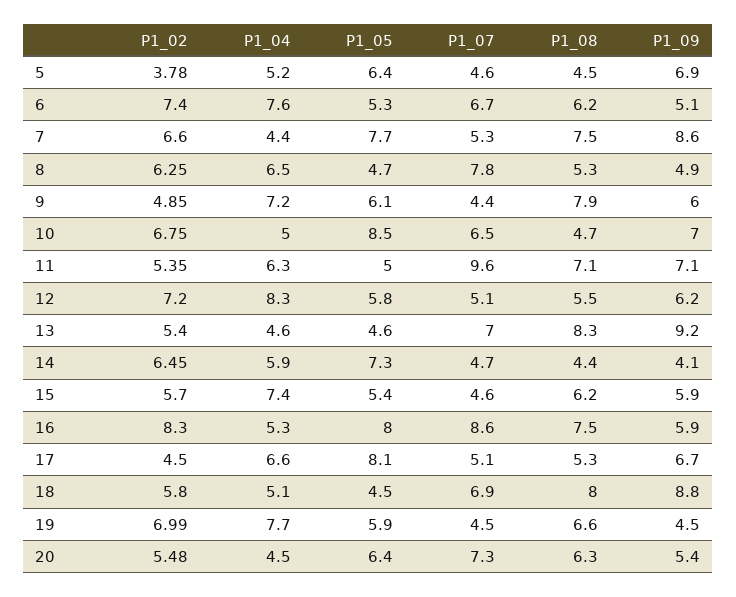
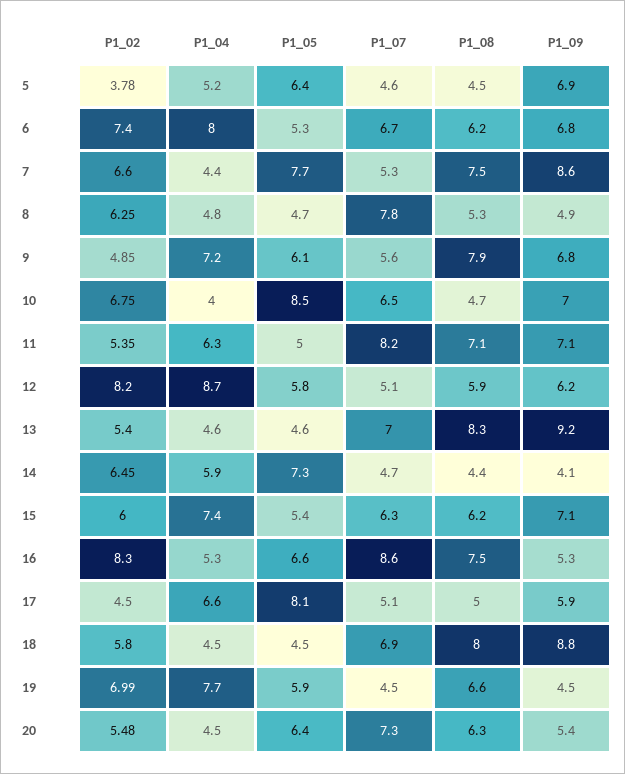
  {
    "P1_02": {
      "5": 3.78,
      "6": 7.4,
      "7": 6.6,
      "8": 6.25,
      "9": 4.85,
      "10": 6.75,
      "11": 5.35,
-     "12": 7.2,
+     "12": 8.2,
      "13": 5.4,
      "14": 6.45,
-     "15": 5.7,
+     "15": 6,
      "16": 8.3,
      "17": 4.5,
      "18": 5.8,
      "19": 6.99,
      "20": 5.48
    },
    "P1_04": {
      "5": 5.2,
-     "6": 7.6,
+     "6": 8,
      "7": 4.4,
-     "8": 6.5,
+     "8": 4.8,
      "9": 7.2,
-     "10": 5,
+     "10": 4,
      "11": 6.3,
-     "12": 8.3,
+     "12": 8.7,
      "13": 4.6,
      "14": 5.9,
      "15": 7.4,
      "16": 5.3,
      "17": 6.6,
-     "18": 5.1,
+     "18": 4.5,
      "19": 7.7,
      "20": 4.5
    },
    "P1_05": {
      "5": 6.4,
      "6": 5.3,
      "7": 7.7,
      "8": 4.7,
      "9": 6.1,
      "10": 8.5,
      "11": 5,
      "12": 5.8,
      "13": 4.6,
      "14": 7.3,
      "15": 5.4,
-     "16": 8,
+     "16": 6.6,
      "17": 8.1,
      "18": 4.5,
      "19": 5.9,
      "20": 6.4
    },
    "P1_07": {
      "5": 4.6,
      "6": 6.7,
      "7": 5.3,
      "8": 7.8,
-     "9": 4.4,
+     "9": 5.6,
      "10": 6.5,
-     "11": 9.6,
+     "11": 8.2,
      "12": 5.1,
      "13": 7,
      "14": 4.7,
-     "15": 4.6,
+     "15": 6.3,
      "16": 8.6,
      "17": 5.1,
      "18": 6.9,
      "19": 4.5,
      "20": 7.3
    },
    "P1_08": {
      "5": 4.5,
      "6": 6.2,
      "7": 7.5,
      "8": 5.3,
      "9": 7.9,
      "10": 4.7,
      "11": 7.1,
-     "12": 5.5,
+     "12": 5.9,
      "13": 8.3,
      "14": 4.4,
      "15": 6.2,
      "16": 7.5,
-     "17": 5.3,
+     "17": 5,
      "18": 8,
      "19": 6.6,
      "20": 6.3
    },
    "P1_09": {
      "5": 6.9,
-     "6": 5.1,
+     "6": 6.8,
      "7": 8.6,
      "8": 4.9,
-     "9": 6,
+     "9": 6.8,
      "10": 7,
      "11": 7.1,
      "12": 6.2,
      "13": 9.2,
      "14": 4.1,
-     "15": 5.9,
+     "15": 7.1,
-     "16": 5.9,
+     "16": 5.3,
-     "17": 6.7,
+     "17": 5.9,
      "18": 8.8,
      "19": 4.5,
      "20": 5.4
    }
  }

